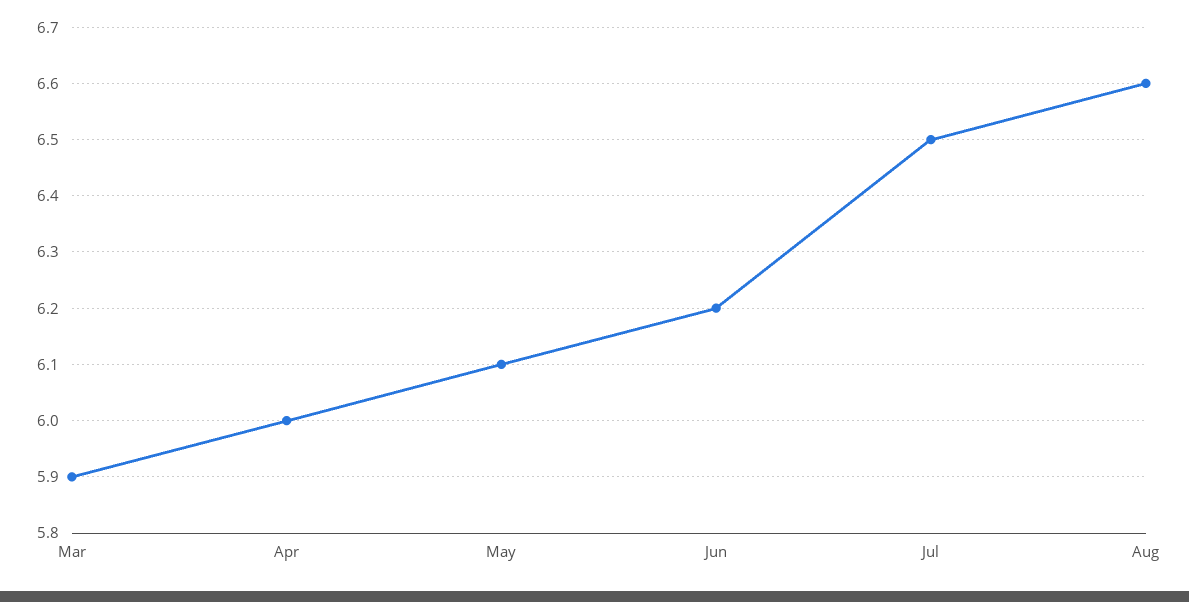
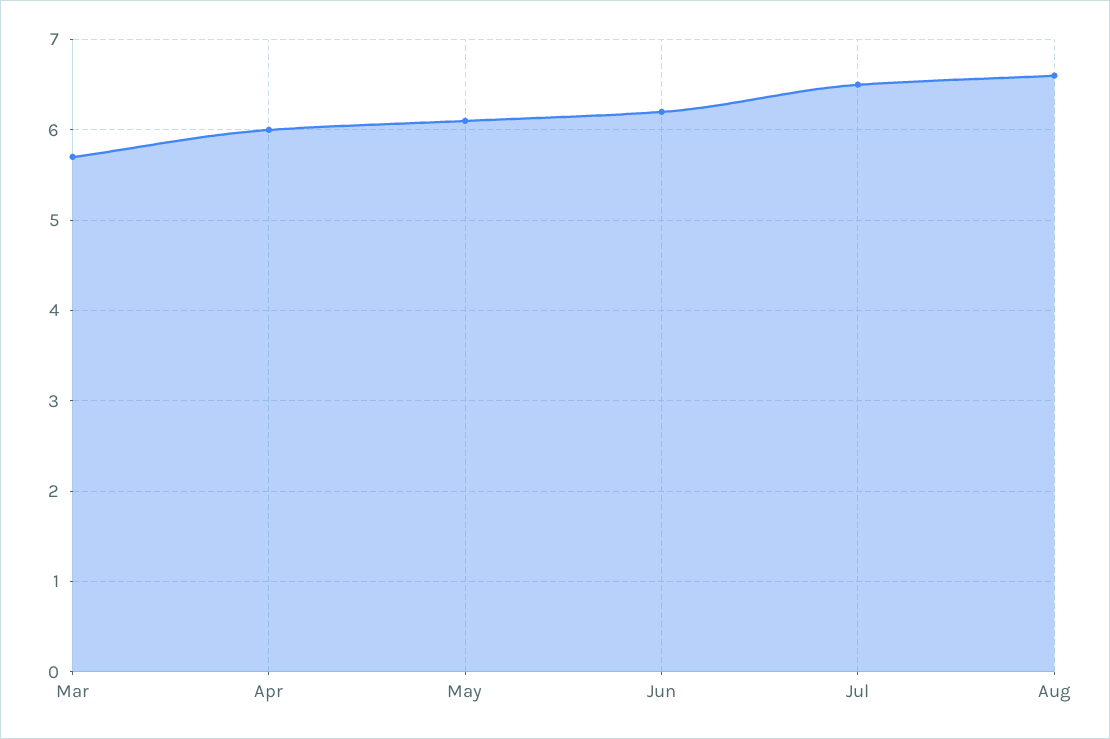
  {
-   "Mar": 5.9,
+   "Mar": 5.7,
    "Apr": 6,
    "May": 6.1,
    "Jun": 6.2,
    "Jul": 6.5,
    "Aug": 6.6
  }

